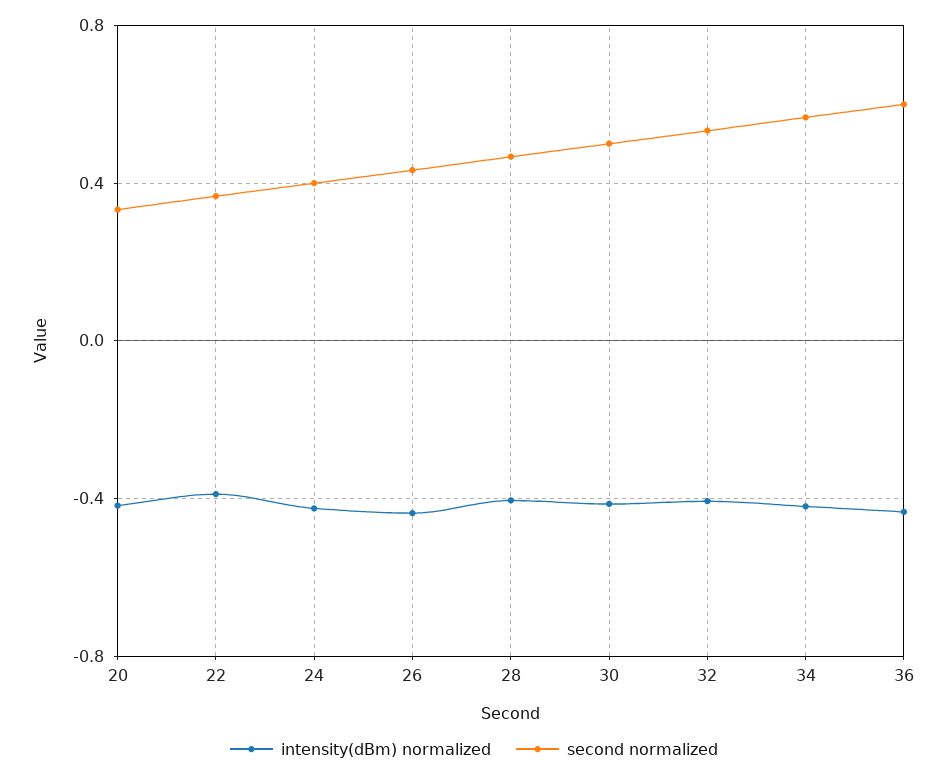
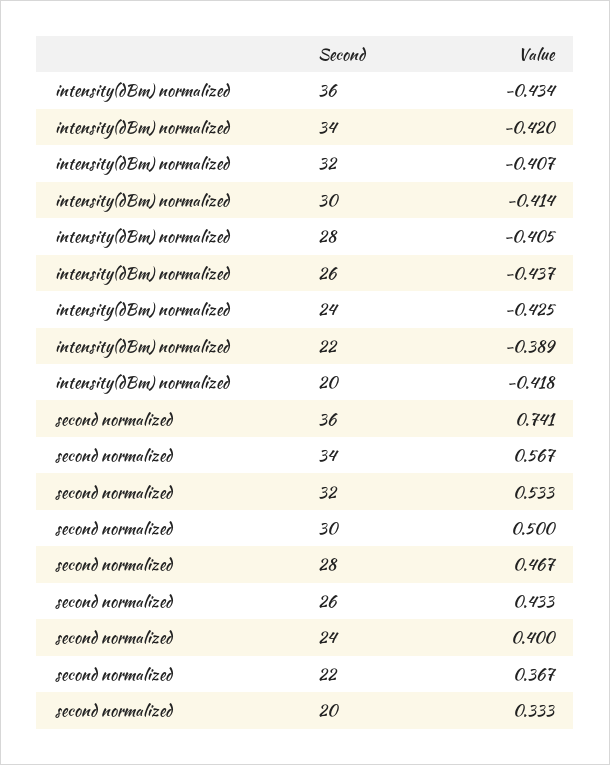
  {
    "intensity(dBm) normalized": {
      "20": -0.418,
      "22": -0.389,
      "24": -0.425,
      "26": -0.437,
      "28": -0.405,
      "30": -0.414,
      "32": -0.407,
      "34": -0.42,
      "36": -0.434
    },
    "second normalized": {
      "20": 0.333,
      "22": 0.367,
      "24": 0.4,
      "26": 0.433,
      "28": 0.467,
      "30": 0.5,
      "32": 0.533,
      "34": 0.567,
-     "36": 0.6
+     "36": 0.741
    }
  }

